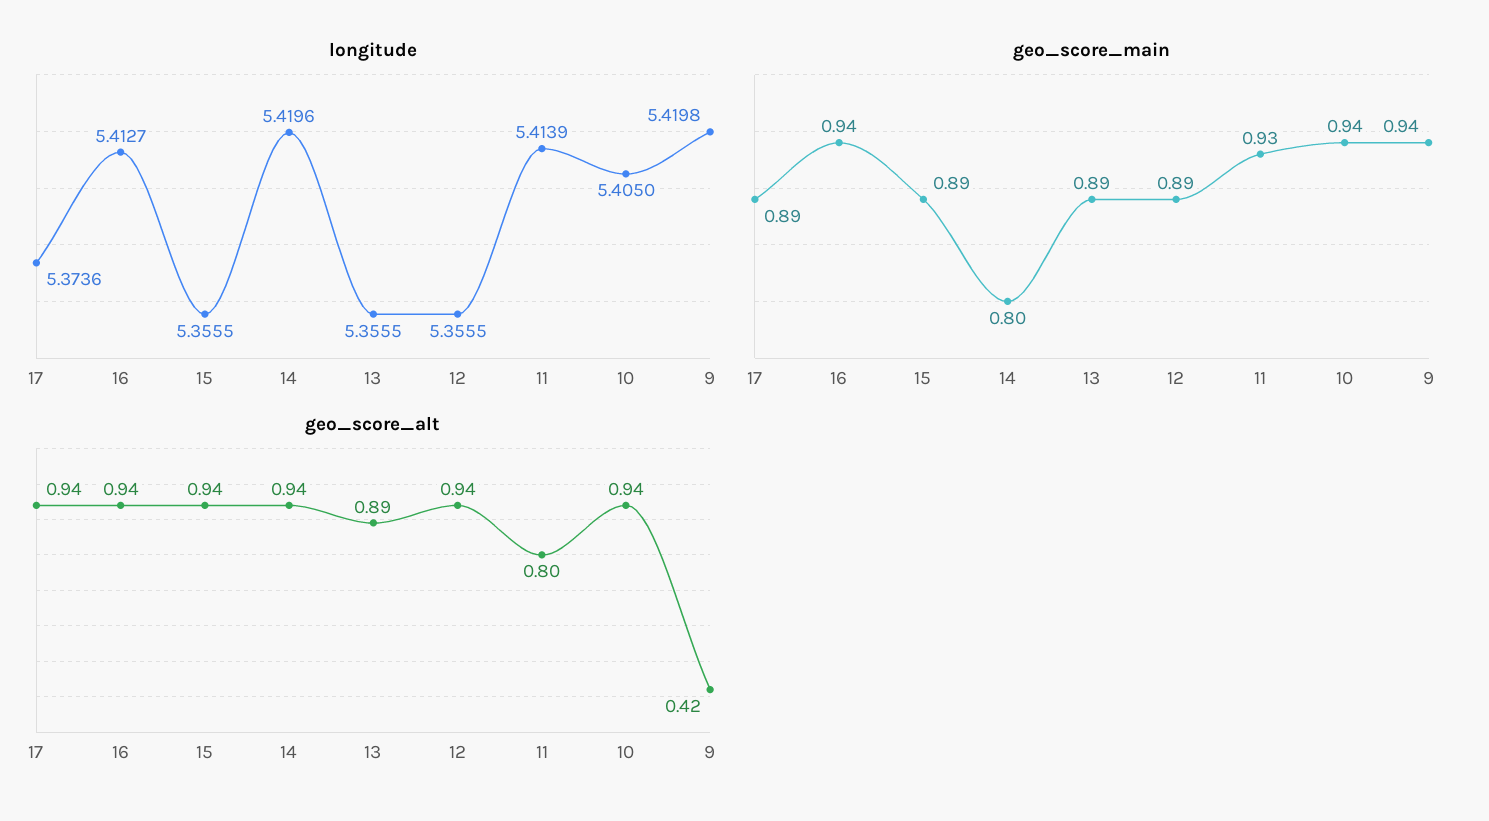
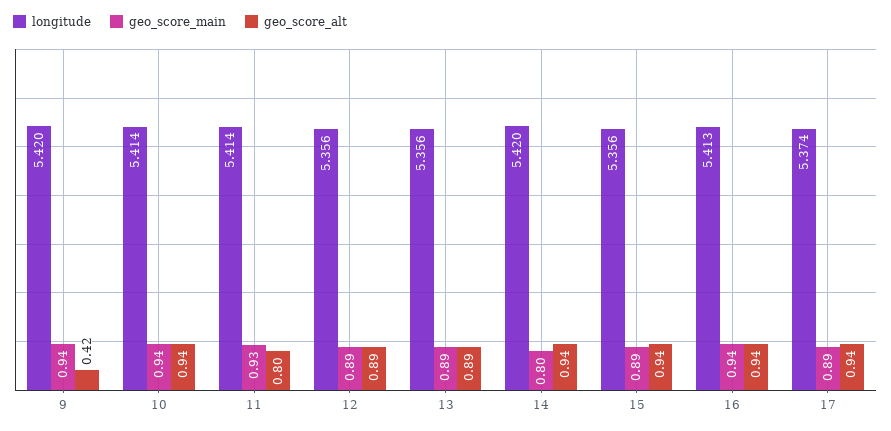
  {
    "longitude": {
      "17": 5.3736,
      "16": 5.4127,
      "15": 5.3555,
      "14": 5.4196,
      "13": 5.3555,
      "12": 5.3555,
      "11": 5.4139,
-     "10": 5.405,
+     "10": 5.414,
      "9": 5.4198
    },
    "geo_score_main": {
      "17": 0.89,
      "16": 0.94,
      "15": 0.89,
      "14": 0.8,
      "13": 0.89,
      "12": 0.89,
      "11": 0.93,
      "10": 0.94,
      "9": 0.94
    },
    "geo_score_alt": {
      "17": 0.94,
      "16": 0.94,
      "15": 0.94,
      "14": 0.94,
      "13": 0.89,
-     "12": 0.94,
+     "12": 0.89,
      "11": 0.8,
      "10": 0.94,
      "9": 0.42
    }
  }

